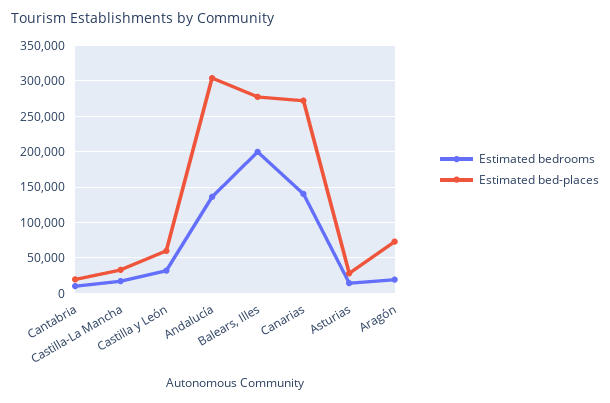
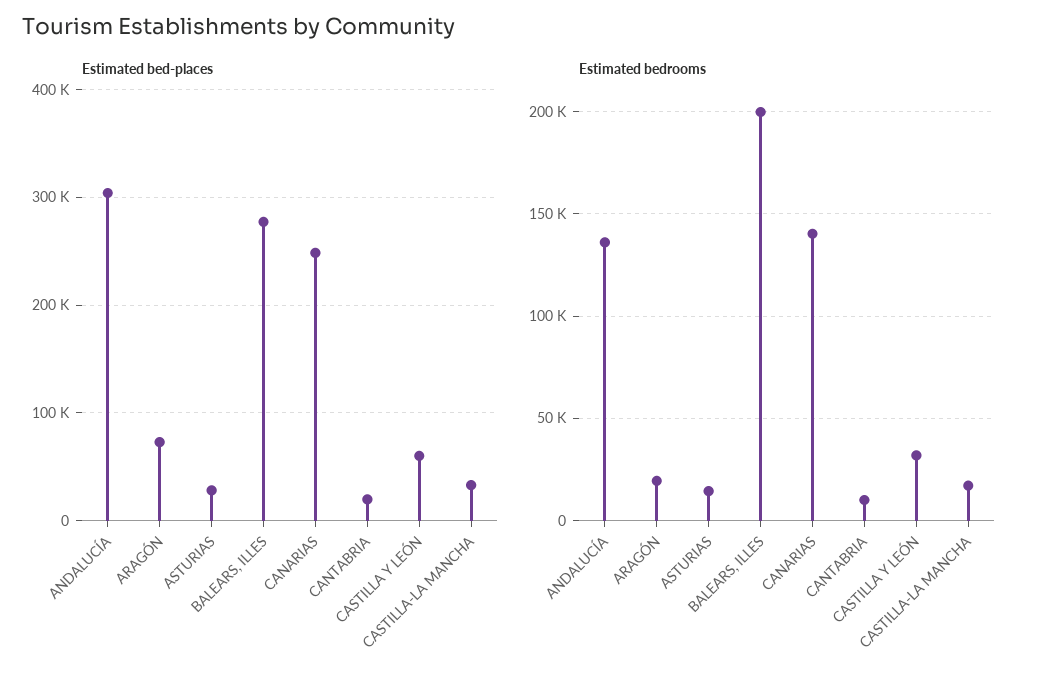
  {
    "Estimated bedrooms": {
      "Cantabria": 10000,
      "Castilla-La Mancha": 15000,
      "Castilla y León": 30000,
      "Andalucía": 135000,
      "Balears, Illes": 200000,
      "Canarias": 140000,
      "Asturias": 15000,
      "Aragón": 20000
    },
    "Estimated bed-places": {
      "Cantabria": 20000,
      "Castilla-La Mancha": 30000,
      "Castilla y León": 60000,
      "Andalucía": 300000,
      "Balears, Illes": 280000,
-     "Canarias": 270000,
+     "Canarias": 250000,
      "Asturias": 30000,
      "Aragón": 70000
    }
  }

